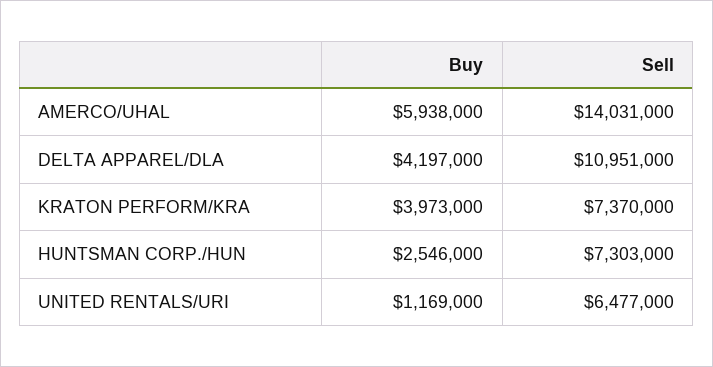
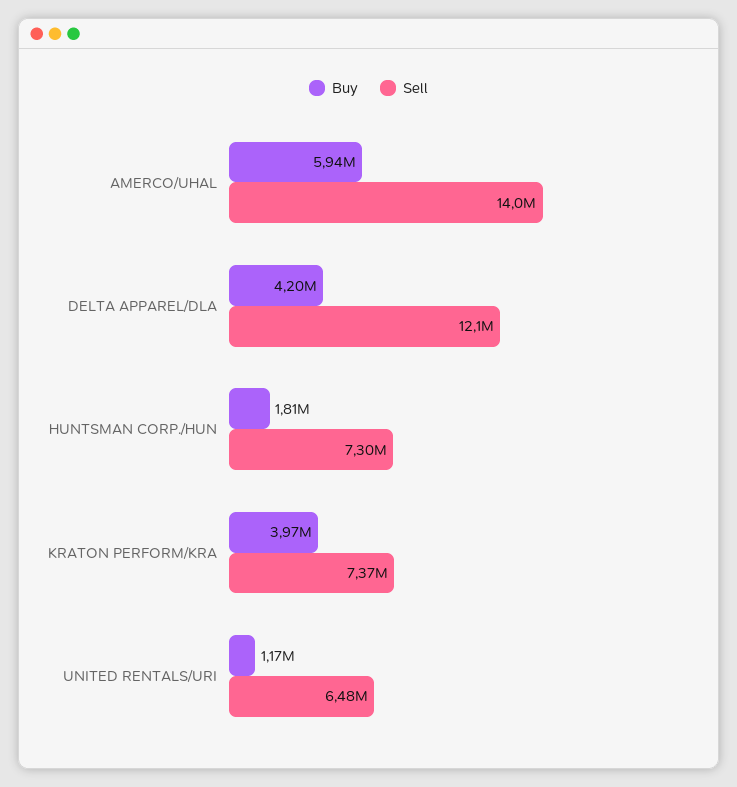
  {
    "Buy": {
      "AMERCO/UHAL": 5938000,
      "DELTA APPAREL/DLA": 4197000,
      "KRATON PERFORM/KRA": 3973000,
-     "HUNTSMAN CORP./HUN": 2546000,
+     "HUNTSMAN CORP./HUN": 1810000,
      "UNITED RENTALS/URI": 1169000
    },
    "Sell": {
      "AMERCO/UHAL": 14031000,
-     "DELTA APPAREL/DLA": 10951000,
+     "DELTA APPAREL/DLA": 12100000,
      "KRATON PERFORM/KRA": 7370000,
      "HUNTSMAN CORP./HUN": 7303000,
      "UNITED RENTALS/URI": 6477000
    }
  }

